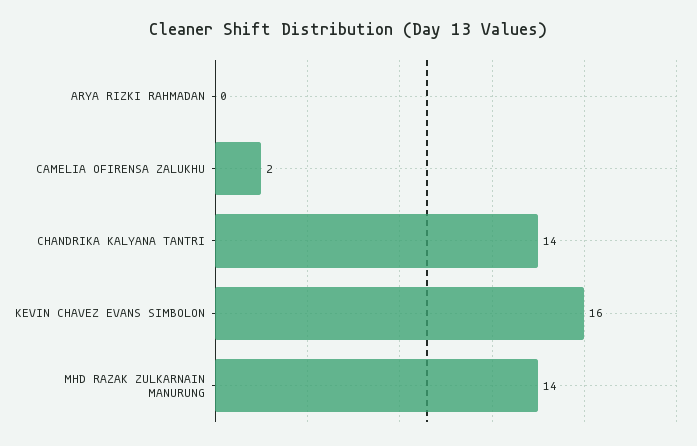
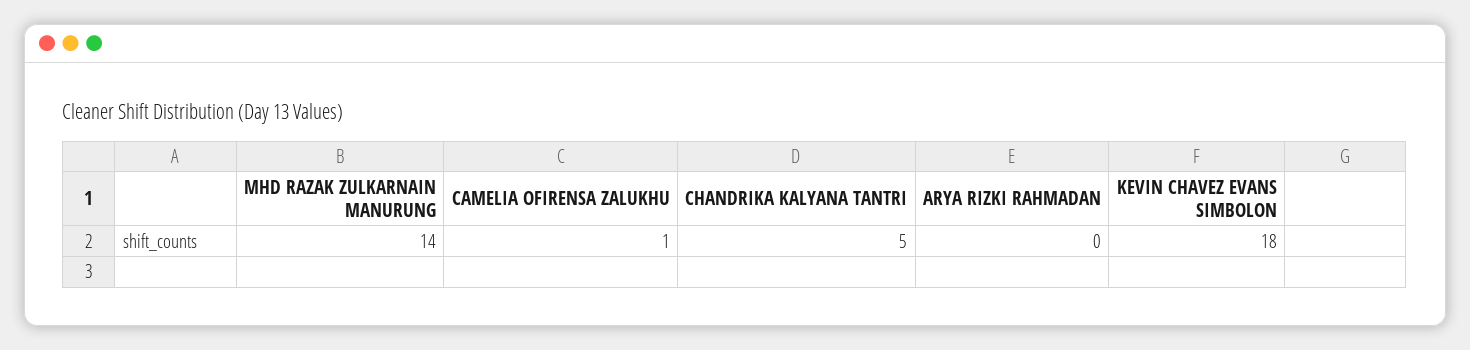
  {
    "ARYA RIZKI RAHMADAN": 0,
-   "CAMELIA OFIRENSA ZALUKHU": 2,
+   "CAMELIA OFIRENSA ZALUKHU": 1,
-   "CHANDRIKA KALYANA TANTRI": 14,
+   "CHANDRIKA KALYANA TANTRI": 5,
-   "KEVIN CHAVEZ EVANS SIMBOLON": 16,
+   "KEVIN CHAVEZ EVANS SIMBOLON": 18,
    "MHD RAZAK ZULKARNAIN MANURUNG": 14
  }

